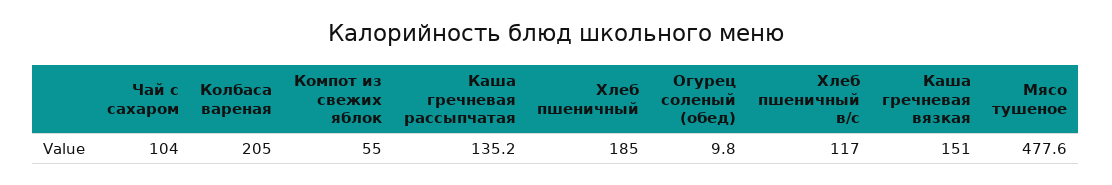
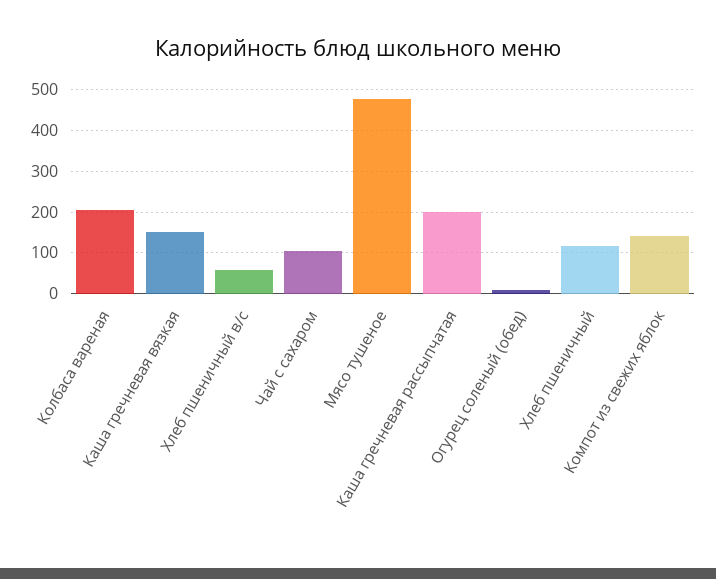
  {
    "Чай с сахаром": 104,
    "Колбаса вареная": 205,
-   "Компот из свежих яблок": 55,
+   "Компот из свежих яблок": 140,
-   "Каша гречневая рассыпчатая": 135.2,
+   "Каша гречневая рассыпчатая": 200,
-   "Хлеб пшеничный": 185,
+   "Хлеб пшеничный": 120,
    "Огурец соленый (обед)": 9.8,
-   "Хлеб пшеничный в/с": 117,
+   "Хлеб пшеничный в/с": 60,
    "Каша гречневая вязкая": 151,
    "Мясо тушеное": 477.6
  }

